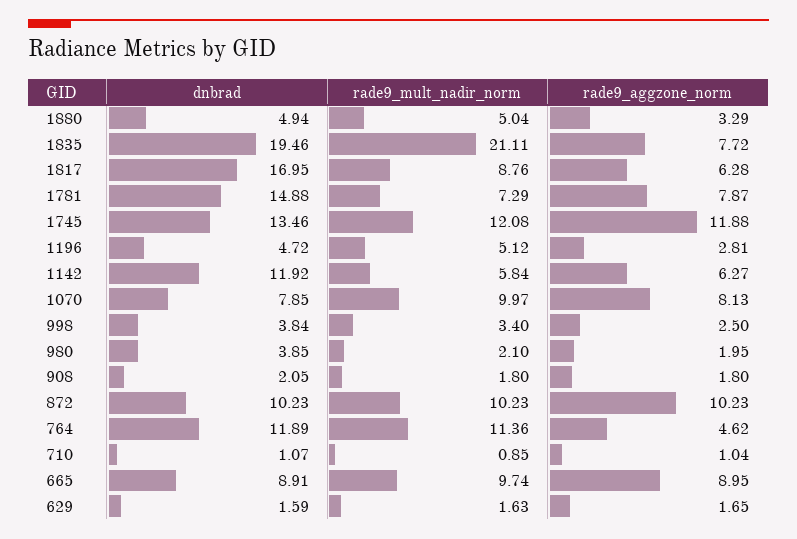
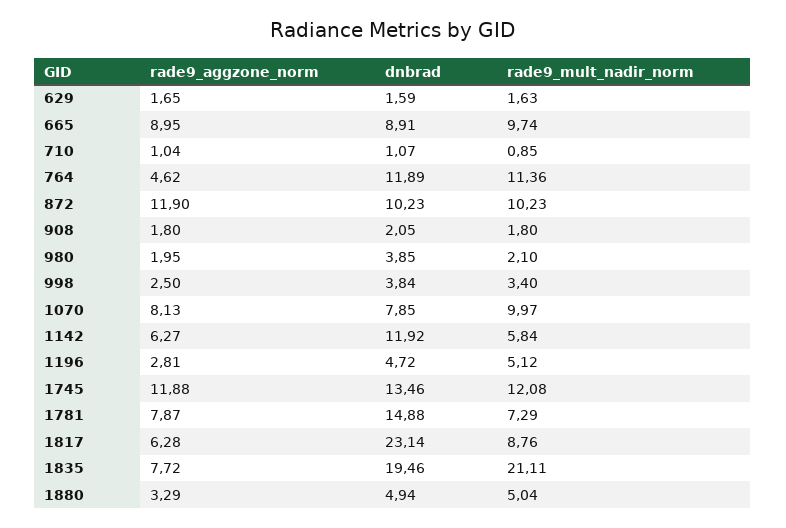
  {
    "dnbrad": {
      "1880": 4.94,
      "1835": 19.46,
-     "1817": 16.95,
+     "1817": 23.14,
      "1781": 14.88,
      "1745": 13.46,
      "1196": 4.72,
      "1142": 11.92,
      "1070": 7.85,
      "998": 3.84,
      "980": 3.85,
      "908": 2.05,
      "872": 10.23,
      "764": 11.89,
      "710": 1.07,
      "665": 8.91,
      "629": 1.59
    },
    "rade9_mult_nadir_norm": {
      "1880": 5.04,
      "1835": 21.11,
      "1817": 8.76,
      "1781": 7.29,
      "1745": 12.08,
      "1196": 5.12,
      "1142": 5.84,
      "1070": 9.97,
      "998": 3.4,
      "980": 2.1,
      "908": 1.8,
      "872": 10.23,
      "764": 11.36,
      "710": 0.85,
      "665": 9.74,
      "629": 1.63
    },
    "rade9_aggzone_norm": {
      "1880": 3.29,
      "1835": 7.72,
      "1817": 6.28,
      "1781": 7.87,
      "1745": 11.88,
      "1196": 2.81,
      "1142": 6.27,
      "1070": 8.13,
      "998": 2.5,
      "980": 1.95,
      "908": 1.8,
-     "872": 10.23,
+     "872": 11.9,
      "764": 4.62,
      "710": 1.04,
      "665": 8.95,
      "629": 1.65
    }
  }

